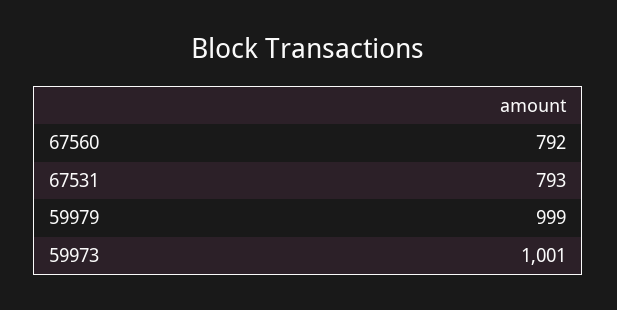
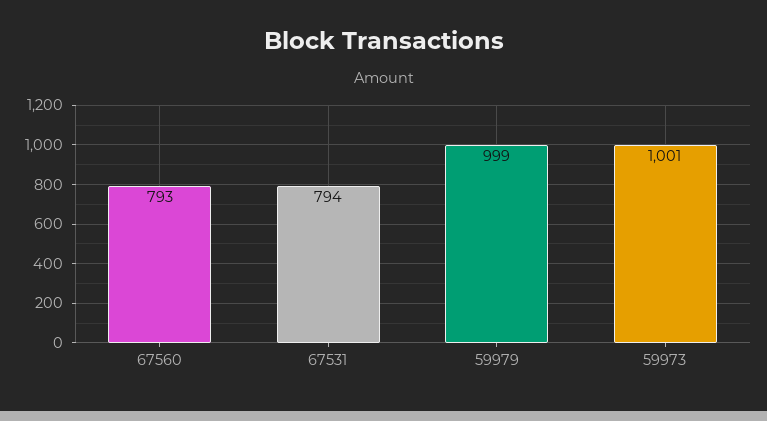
  {
-   "67560": 792,
+   "67560": 793,
-   "67531": 793,
+   "67531": 794,
    "59979": 999,
    "59973": 1001
  }

